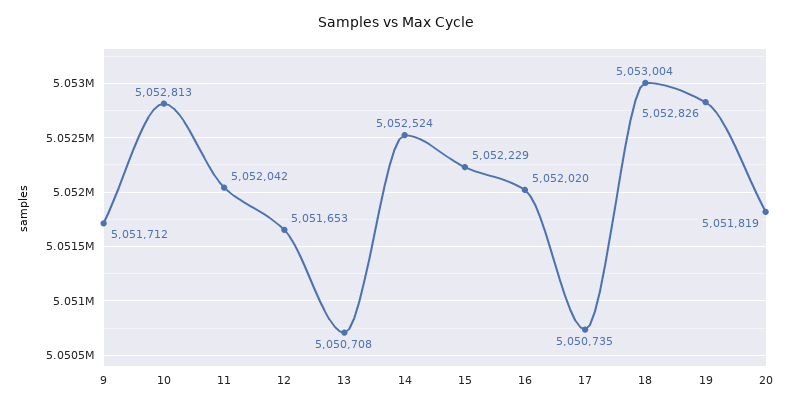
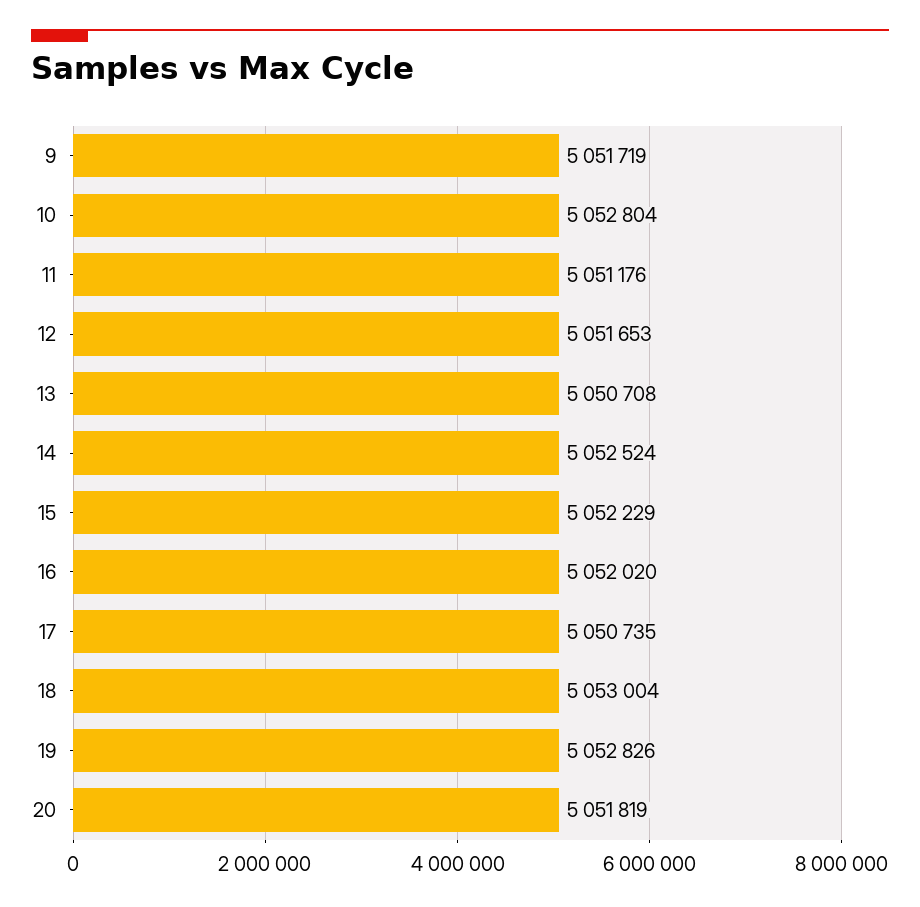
  {
-   "9": 5051712,
+   "9": 5051719,
-   "10": 5052813,
+   "10": 5052804,
-   "11": 5052042,
+   "11": 5051176,
    "12": 5051653,
    "13": 5050708,
    "14": 5052524,
    "15": 5052229,
    "16": 5052020,
    "17": 5050735,
    "18": 5053004,
    "19": 5052826,
    "20": 5051819
  }

